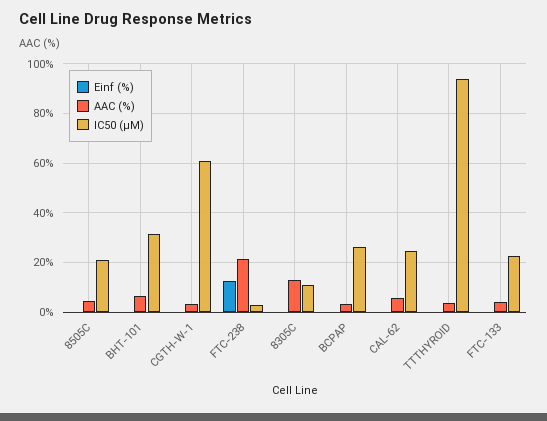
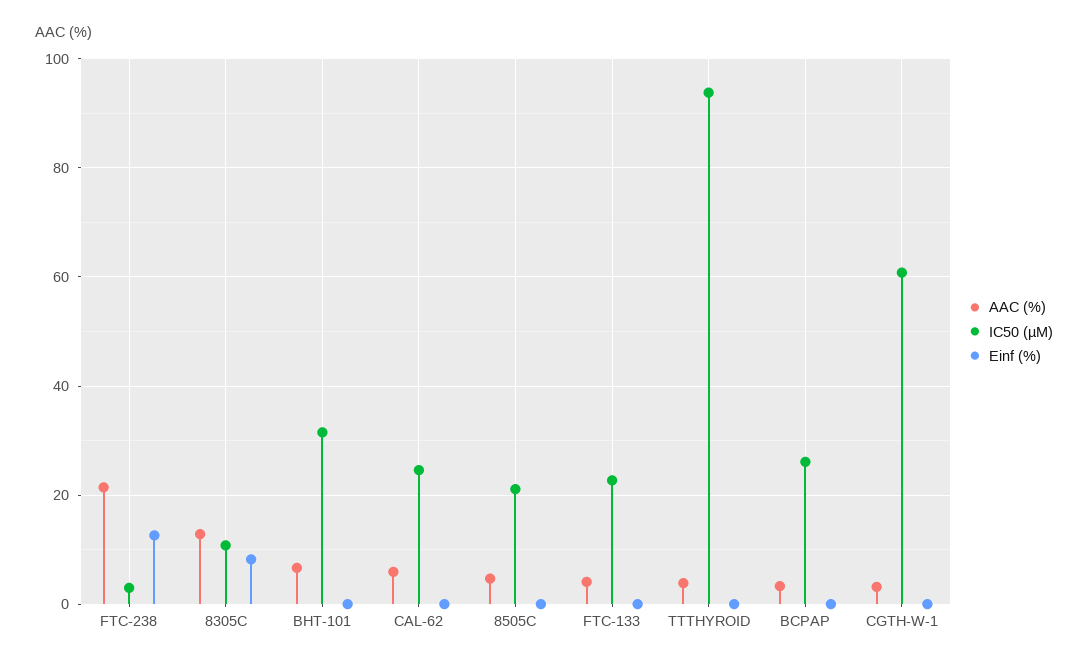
  {
    "Einf (%)": {
      "8505C": 0,
      "BHT-101": 0,
      "CGTH-W-1": 0,
      "FTC-238": 12,
-     "8305C": 0,
+     "8305C": 8,
      "BCPAP": 0,
      "CAL-62": 0,
      "TTTHYROID": 0,
      "FTC-133": 0
    },
    "AAC (%)": {
      "8505C": 4,
      "BHT-101": 6,
      "CGTH-W-1": 4,
      "FTC-238": 22,
      "8305C": 12,
      "BCPAP": 4,
      "CAL-62": 6,
      "TTTHYROID": 4,
      "FTC-133": 4
    },
    "IC50 (µM)": {
      "8505C": 22,
      "BHT-101": 32,
      "CGTH-W-1": 60,
      "FTC-238": 2,
      "8305C": 10,
      "BCPAP": 26,
      "CAL-62": 24,
      "TTTHYROID": 94,
      "FTC-133": 22
    }
  }

